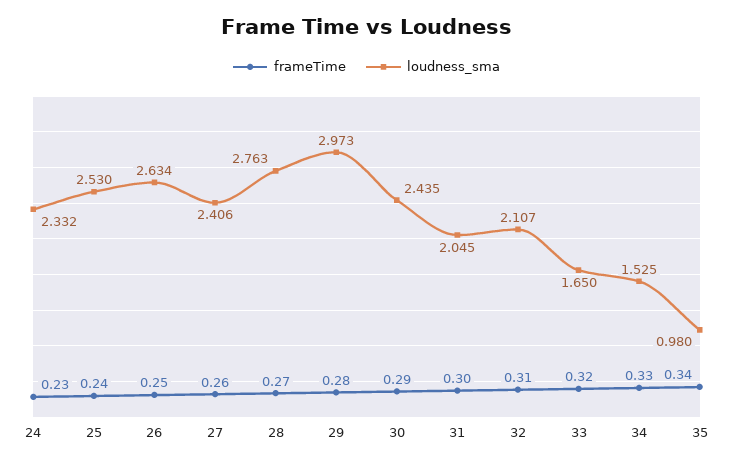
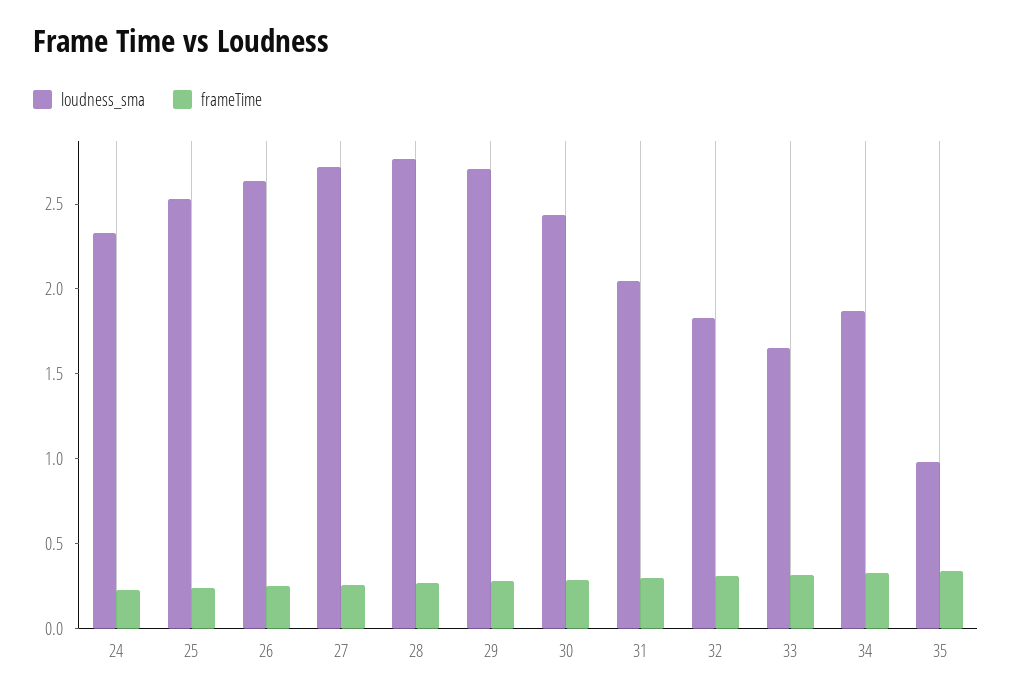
  {
    "frameTime": {
      "24": 0.23,
      "25": 0.24,
      "26": 0.25,
      "27": 0.26,
      "28": 0.27,
      "29": 0.28,
      "30": 0.29,
      "31": 0.3,
      "32": 0.31,
      "33": 0.32,
      "34": 0.33,
      "35": 0.34
    },
    "loudness_sma": {
      "24": 2.332,
      "25": 2.53,
      "26": 2.634,
-     "27": 2.406,
+     "27": 2.7,
      "28": 2.763,
-     "29": 2.973,
+     "29": 2.7,
      "30": 2.435,
      "31": 2.045,
-     "32": 2.107,
+     "32": 1.8,
      "33": 1.65,
-     "34": 1.525,
+     "34": 1.9,
      "35": 0.98
    }
  }

